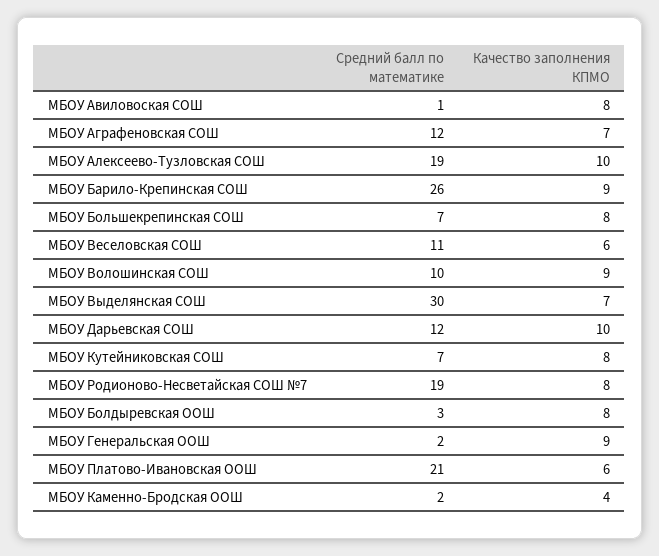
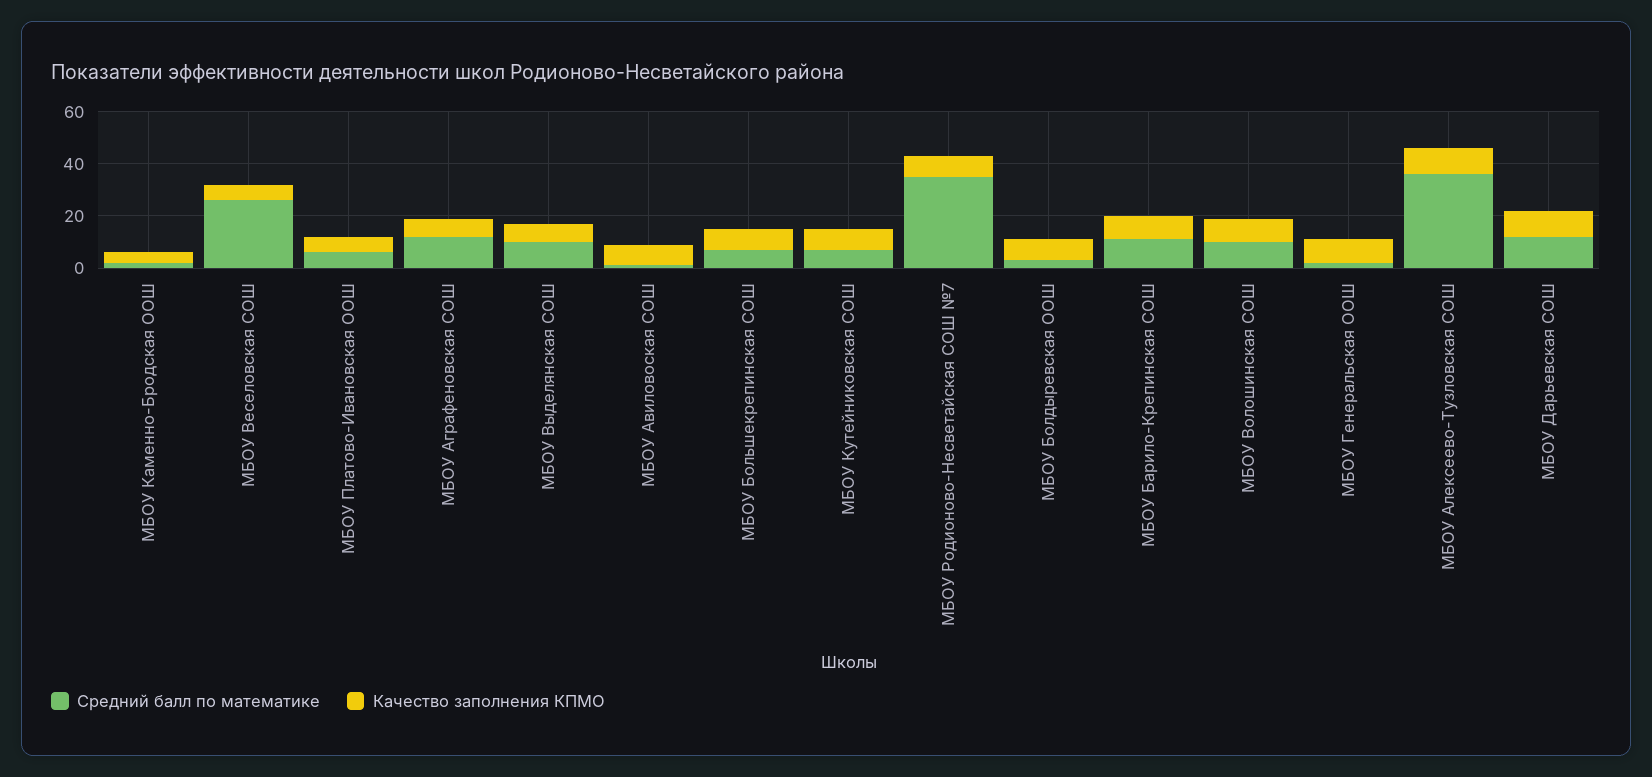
  {
    "Средний балл по математике": {
      "МБОУ Авиловоская СОШ": 1,
      "МБОУ Аграфеновская СОШ": 12,
-     "МБОУ Алексеево-Тузловская СОШ": 19,
+     "МБОУ Алексеево-Тузловская СОШ": 35,
-     "МБОУ Барило-Крепинская СОШ": 26,
+     "МБОУ Барило-Крепинская СОШ": 10,
      "МБОУ Большекрепинская СОШ": 7,
-     "МБОУ Веселовская СОШ": 11,
+     "МБОУ Веселовская СОШ": 25,
      "МБОУ Волошинская СОШ": 10,
-     "МБОУ Выделянская СОШ": 30,
+     "МБОУ Выделянская СОШ": 10,
      "МБОУ Дарьевская СОШ": 12,
      "МБОУ Кутейниковская СОШ": 7,
-     "МБОУ Родионово-Несветайская СОШ №7": 19,
+     "МБОУ Родионово-Несветайская СОШ №7": 35,
      "МБОУ Болдыревская ООШ": 3,
      "МБОУ Генеральская ООШ": 2,
-     "МБОУ Платово-Ивановская ООШ": 21,
+     "МБОУ Платово-Ивановская ООШ": 5,
      "МБОУ Каменно-Бродская ООШ": 2
    },
    "Качество заполнения КПМО": {
      "МБОУ Авиловоская СОШ": 8,
      "МБОУ Аграфеновская СОШ": 7,
      "МБОУ Алексеево-Тузловская СОШ": 10,
      "МБОУ Барило-Крепинская СОШ": 9,
      "МБОУ Большекрепинская СОШ": 8,
      "МБОУ Веселовская СОШ": 6,
      "МБОУ Волошинская СОШ": 9,
      "МБОУ Выделянская СОШ": 7,
      "МБОУ Дарьевская СОШ": 10,
      "МБОУ Кутейниковская СОШ": 8,
      "МБОУ Родионово-Несветайская СОШ №7": 8,
      "МБОУ Болдыревская ООШ": 8,
      "МБОУ Генеральская ООШ": 9,
      "МБОУ Платово-Ивановская ООШ": 6,
      "МБОУ Каменно-Бродская ООШ": 4
    }
  }

